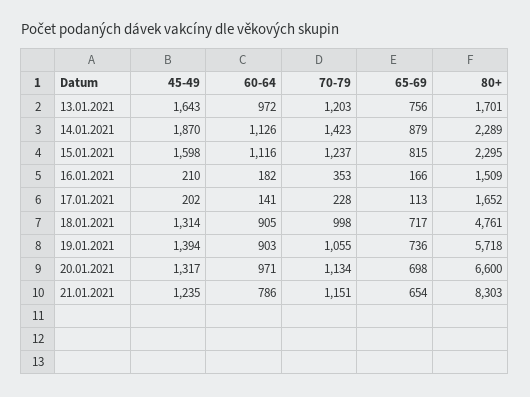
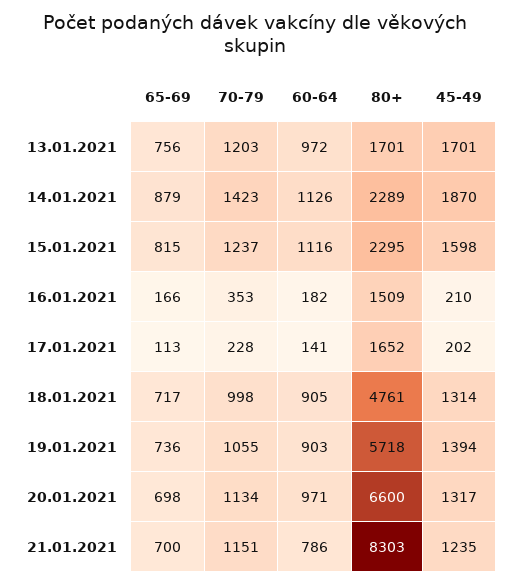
  {
    "45-49": {
-     "13.01.2021": 1643,
+     "13.01.2021": 1701,
      "14.01.2021": 1870,
      "15.01.2021": 1598,
      "16.01.2021": 210,
      "17.01.2021": 202,
      "18.01.2021": 1314,
      "19.01.2021": 1394,
      "20.01.2021": 1317,
      "21.01.2021": 1235
    },
    "60-64": {
      "13.01.2021": 972,
      "14.01.2021": 1126,
      "15.01.2021": 1116,
      "16.01.2021": 182,
      "17.01.2021": 141,
      "18.01.2021": 905,
      "19.01.2021": 903,
      "20.01.2021": 971,
      "21.01.2021": 786
    },
    "70-79": {
      "13.01.2021": 1203,
      "14.01.2021": 1423,
      "15.01.2021": 1237,
      "16.01.2021": 353,
      "17.01.2021": 228,
      "18.01.2021": 998,
      "19.01.2021": 1055,
      "20.01.2021": 1134,
      "21.01.2021": 1151
    },
    "65-69": {
      "13.01.2021": 756,
      "14.01.2021": 879,
      "15.01.2021": 815,
      "16.01.2021": 166,
      "17.01.2021": 113,
      "18.01.2021": 717,
      "19.01.2021": 736,
      "20.01.2021": 698,
-     "21.01.2021": 654
+     "21.01.2021": 700
    },
    "80+": {
      "13.01.2021": 1701,
      "14.01.2021": 2289,
      "15.01.2021": 2295,
      "16.01.2021": 1509,
      "17.01.2021": 1652,
      "18.01.2021": 4761,
      "19.01.2021": 5718,
      "20.01.2021": 6600,
      "21.01.2021": 8303
    }
  }

